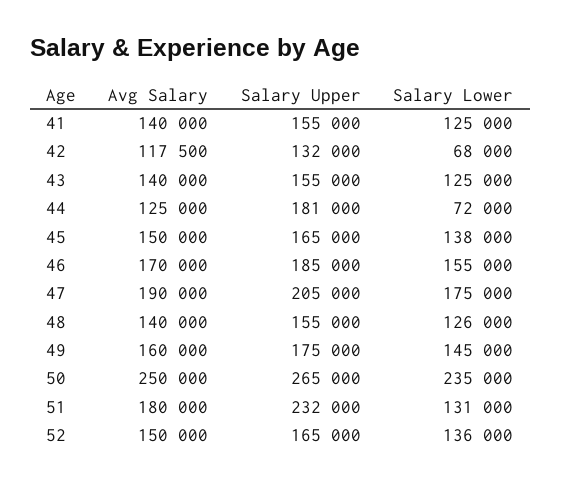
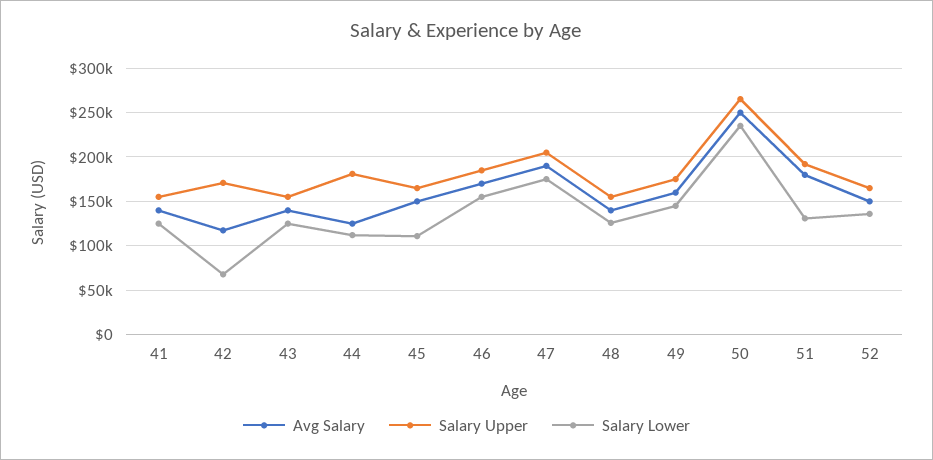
  {
    "Avg Salary": {
      "41": 140000,
      "42": 117500,
      "43": 140000,
      "44": 125000,
      "45": 150000,
      "46": 170000,
      "47": 190000,
      "48": 140000,
      "49": 160000,
      "50": 250000,
      "51": 180000,
      "52": 150000
    },
    "Salary Upper": {
      "41": 155000,
-     "42": 132000,
+     "42": 170000,
      "43": 155000,
      "44": 181000,
      "45": 165000,
      "46": 185000,
      "47": 205000,
      "48": 155000,
      "49": 175000,
      "50": 265000,
-     "51": 232000,
+     "51": 190000,
      "52": 165000
    },
    "Salary Lower": {
      "41": 125000,
      "42": 68000,
      "43": 125000,
-     "44": 72000,
+     "44": 110000,
-     "45": 138000,
+     "45": 110000,
      "46": 155000,
      "47": 175000,
      "48": 126000,
      "49": 145000,
      "50": 235000,
      "51": 131000,
      "52": 136000
    }
  }

